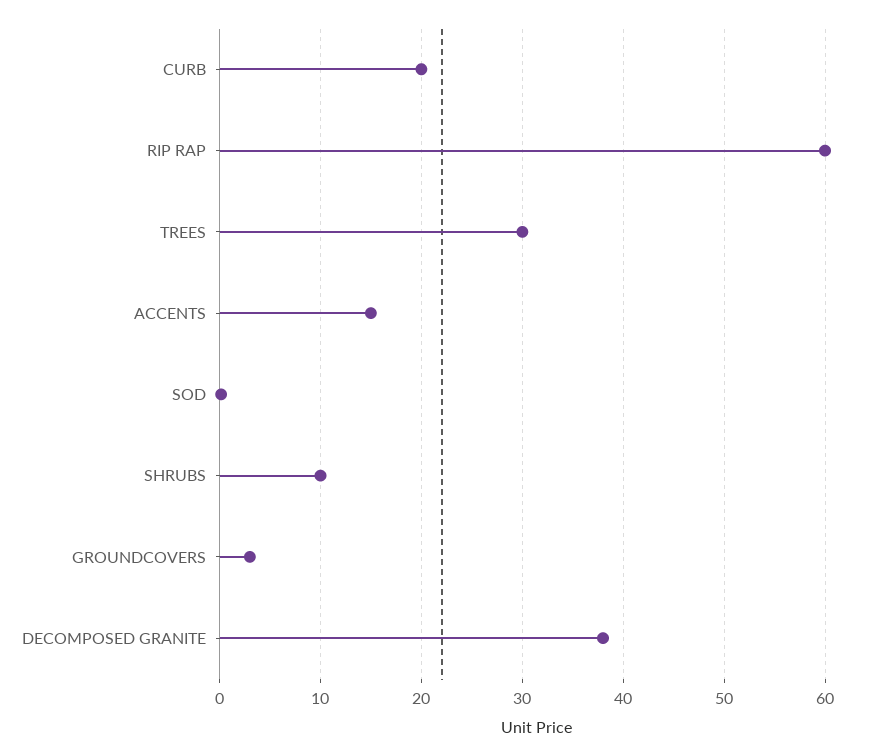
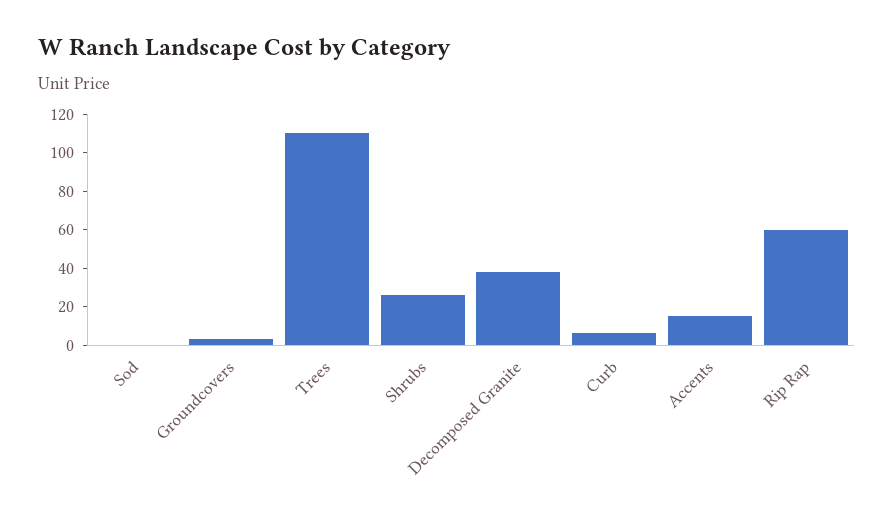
  {
-   "CURB": 20,
+   "CURB": 5,
    "RIP RAP": 60,
-   "TREES": 30,
+   "TREES": 110,
    "ACCENTS": 15,
    "SOD": 0,
-   "SHRUBS": 10,
+   "SHRUBS": 25,
    "GROUNDCOVERS": 3,
    "DECOMPOSED GRANITE": 38
  }

